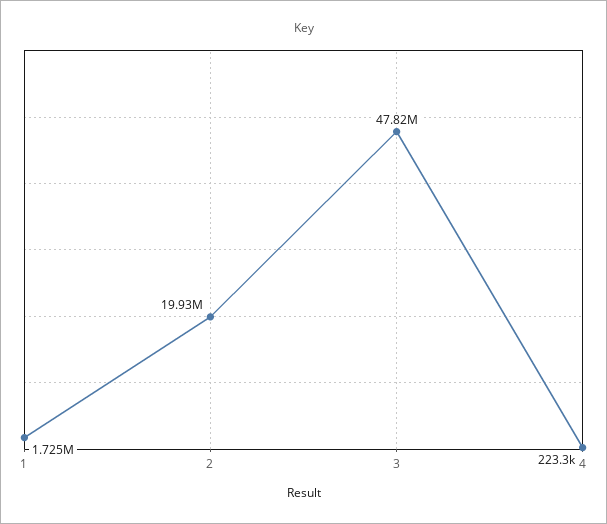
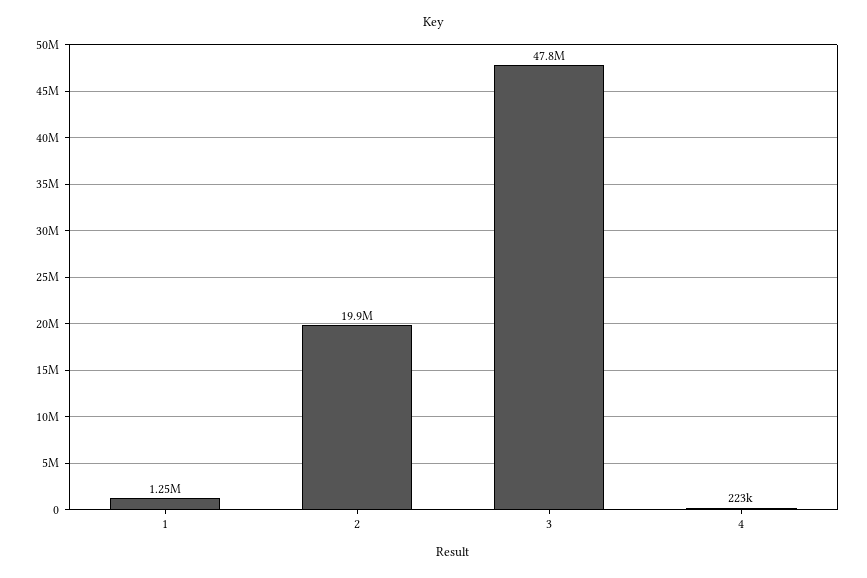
  {
-   "1": 1725000,
+   "1": 1250000,
    "2": 19930000,
    "3": 47820000,
    "4": 223300
  }

